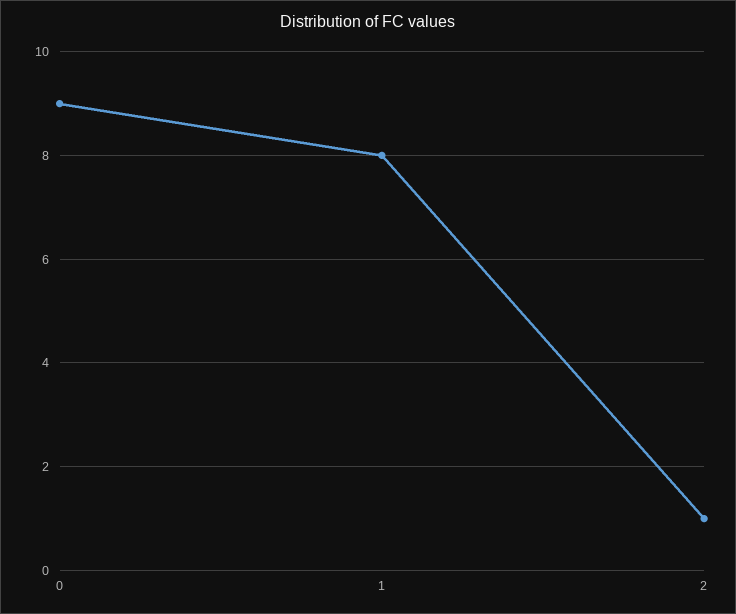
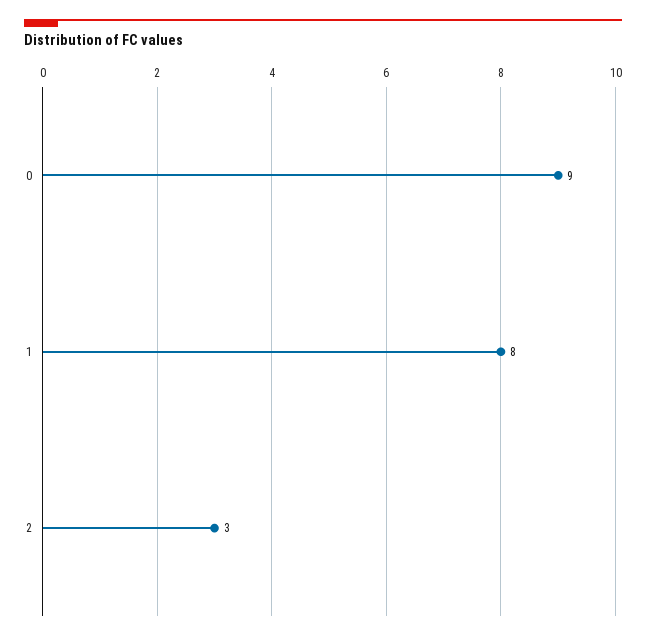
  {
    "0": 9,
    "1": 8,
-   "2": 1
+   "2": 3
  }

